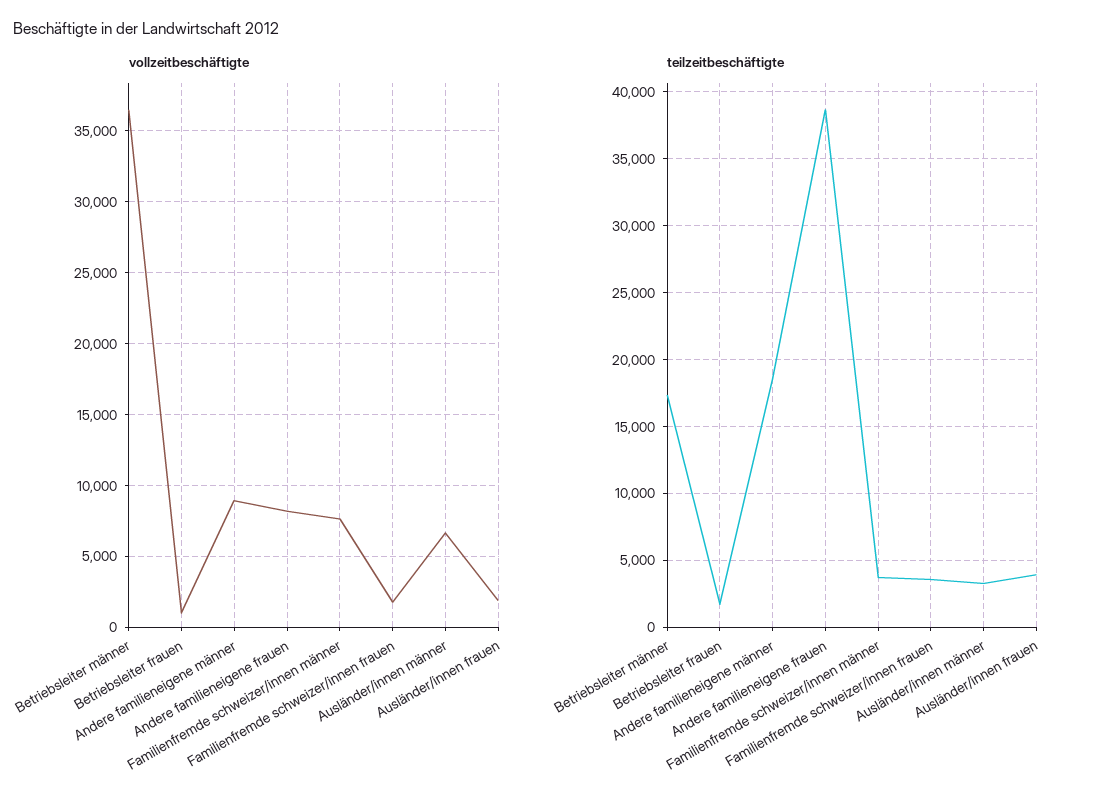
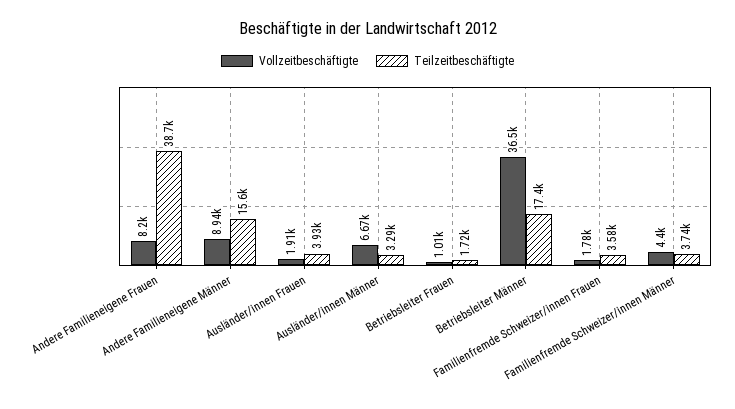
  {
    "vollzeitbeschäftigte": {
      "Betriebsleiter männer": 36500,
      "Betriebsleiter frauen": 1010,
      "Andere familieneigene männer": 8940,
      "Andere familieneigene frauen": 8200,
-     "Familienfremde schweizer/innen männer": 7500,
+     "Familienfremde schweizer/innen männer": 4400,
      "Familienfremde schweizer/innen frauen": 1780,
      "Ausländer/innen männer": 6670,
      "Ausländer/innen frauen": 1910
    },
    "teilzeitbeschäftigte": {
      "Betriebsleiter männer": 17400,
      "Betriebsleiter frauen": 1720,
-     "Andere familieneigene männer": 18500,
+     "Andere familieneigene männer": 15600,
      "Andere familieneigene frauen": 38700,
      "Familienfremde schweizer/innen männer": 3740,
      "Familienfremde schweizer/innen frauen": 3580,
      "Ausländer/innen männer": 3290,
      "Ausländer/innen frauen": 3930
    }
  }

